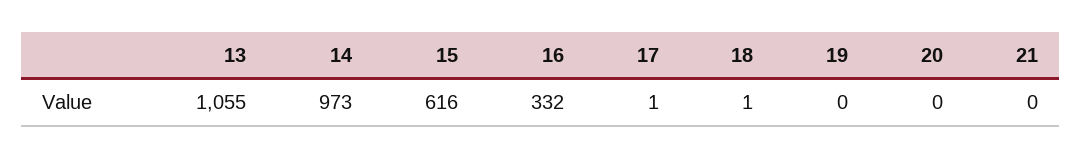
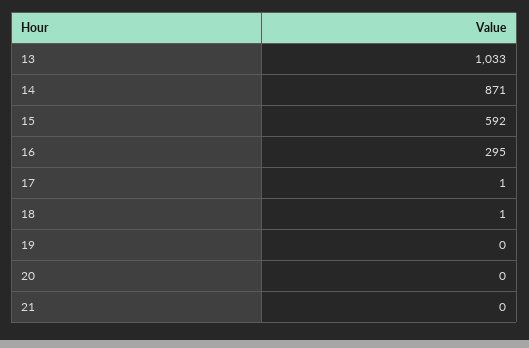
  {
-   "13": 1055,
+   "13": 1033,
-   "14": 973,
+   "14": 871,
-   "15": 616,
+   "15": 592,
-   "16": 332,
+   "16": 295,
    "17": 1,
    "18": 1,
    "19": 0,
    "20": 0,
    "21": 0
  }

